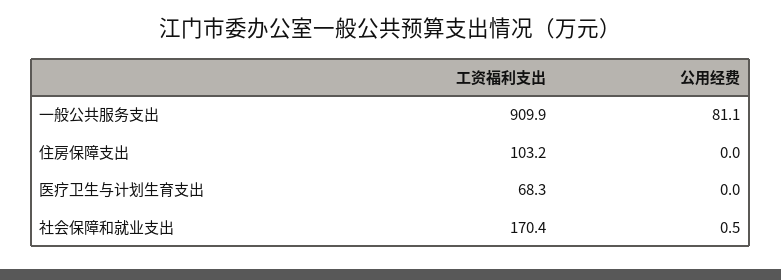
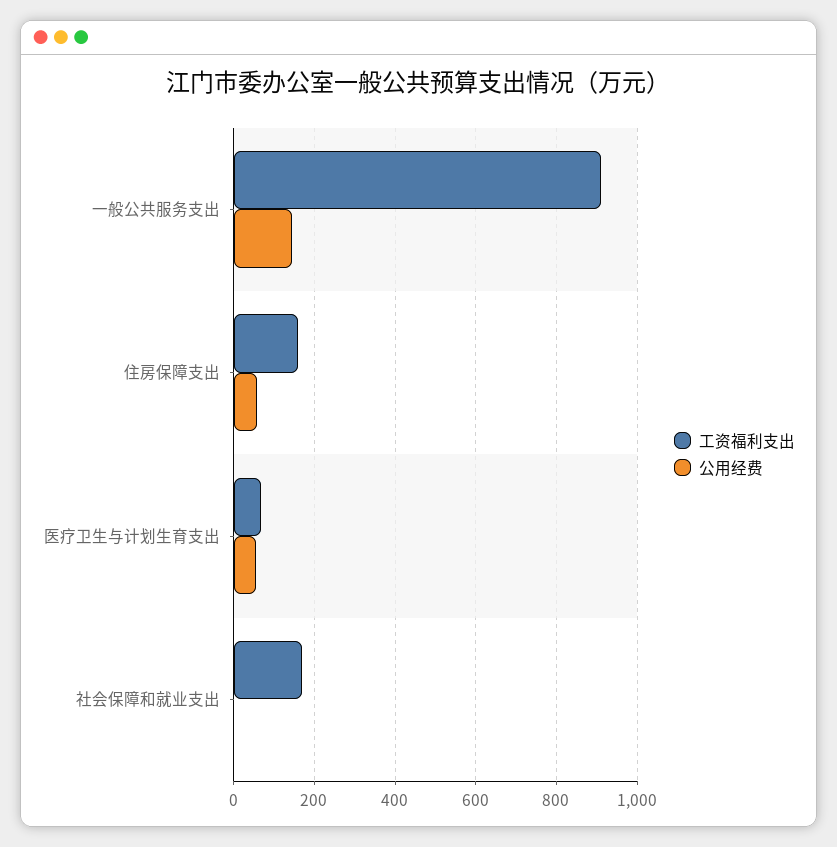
  {
    "工资福利支出": {
      "一般公共服务支出": 909.9,
-     "住房保障支出": 103.2,
+     "住房保障支出": 160,
      "医疗卫生与计划生育支出": 68.3,
      "社会保障和就业支出": 170.4
    },
    "公用经费": {
-     "一般公共服务支出": 81.1,
+     "一般公共服务支出": 140,
-     "住房保障支出": 0,
+     "住房保障支出": 60,
-     "医疗卫生与计划生育支出": 0,
+     "医疗卫生与计划生育支出": 60,
      "社会保障和就业支出": 0.5
    }
  }

